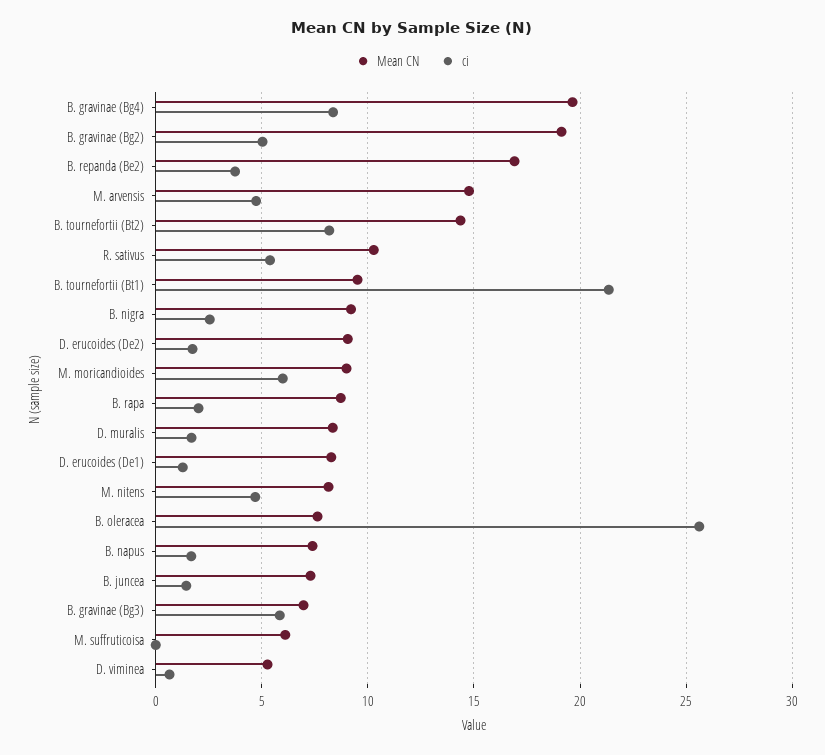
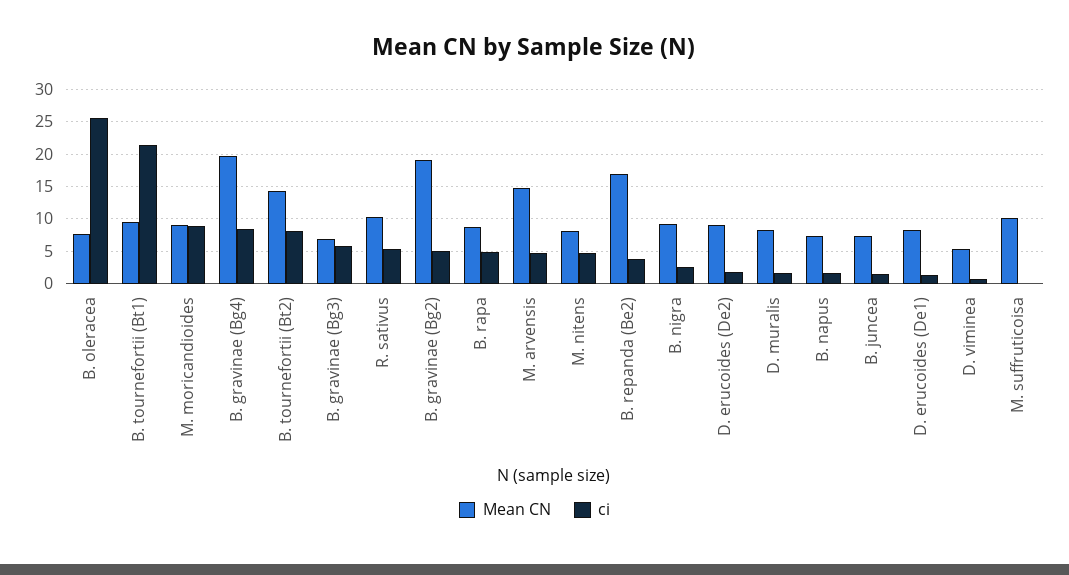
  {
    "Mean CN": {
      "B. gravinae (Bg4)": 19.5,
      "B. gravinae (Bg2)": 19,
      "B. repanda (Be2)": 17,
      "M. arvensis": 15,
      "B. tournefortii (Bt2)": 14.5,
      "R. sativus": 10.5,
      "B. tournefortii (Bt1)": 9.5,
      "B. nigra": 9,
      "D. erucoides (De2)": 9,
      "M. moricandioides": 9,
      "B. rapa": 8.5,
      "D. muralis": 8.5,
      "D. erucoides (De1)": 8.5,
      "M. nitens": 8,
      "B. oleracea": 7.5,
      "B. napus": 7.5,
      "B. juncea": 7.5,
      "B. gravinae (Bg3)": 7,
-     "M. suffruticoisa": 6,
+     "M. suffruticoisa": 10,
      "D. viminea": 5.5
    },
    "ci": {
      "B. gravinae (Bg4)": 8.5,
      "B. gravinae (Bg2)": 5,
      "B. repanda (Be2)": 3.5,
      "M. arvensis": 4.5,
      "B. tournefortii (Bt2)": 8,
      "R. sativus": 5.5,
      "B. tournefortii (Bt1)": 21.5,
      "B. nigra": 2.5,
      "D. erucoides (De2)": 1.5,
-     "M. moricandioides": 6,
+     "M. moricandioides": 9,
-     "B. rapa": 2,
+     "B. rapa": 5,
      "D. muralis": 1.5,
      "D. erucoides (De1)": 1.5,
      "M. nitens": 4.5,
      "B. oleracea": 25.5,
      "B. napus": 1.5,
      "B. juncea": 1.5,
      "B. gravinae (Bg3)": 6,
      "M. suffruticoisa": 0,
      "D. viminea": 0.5
    }
  }

